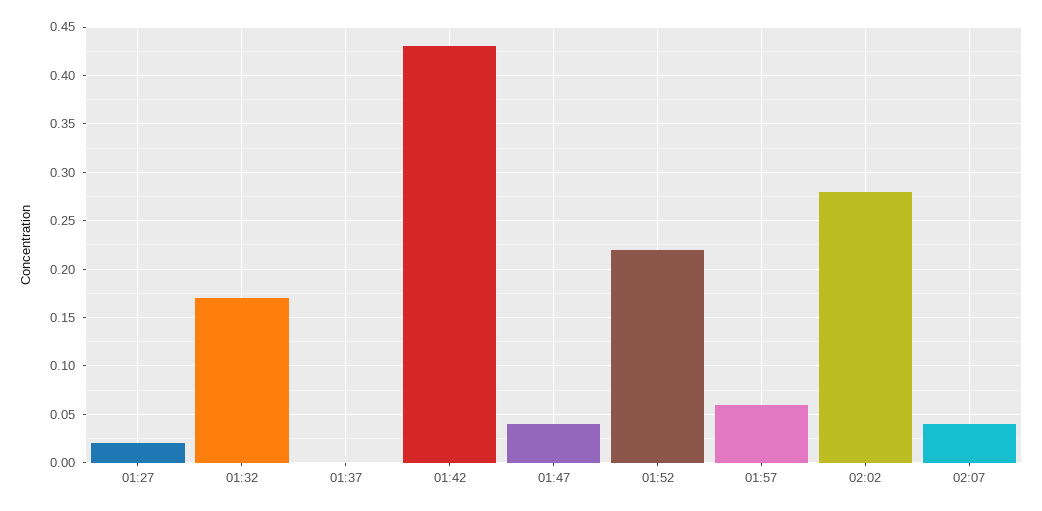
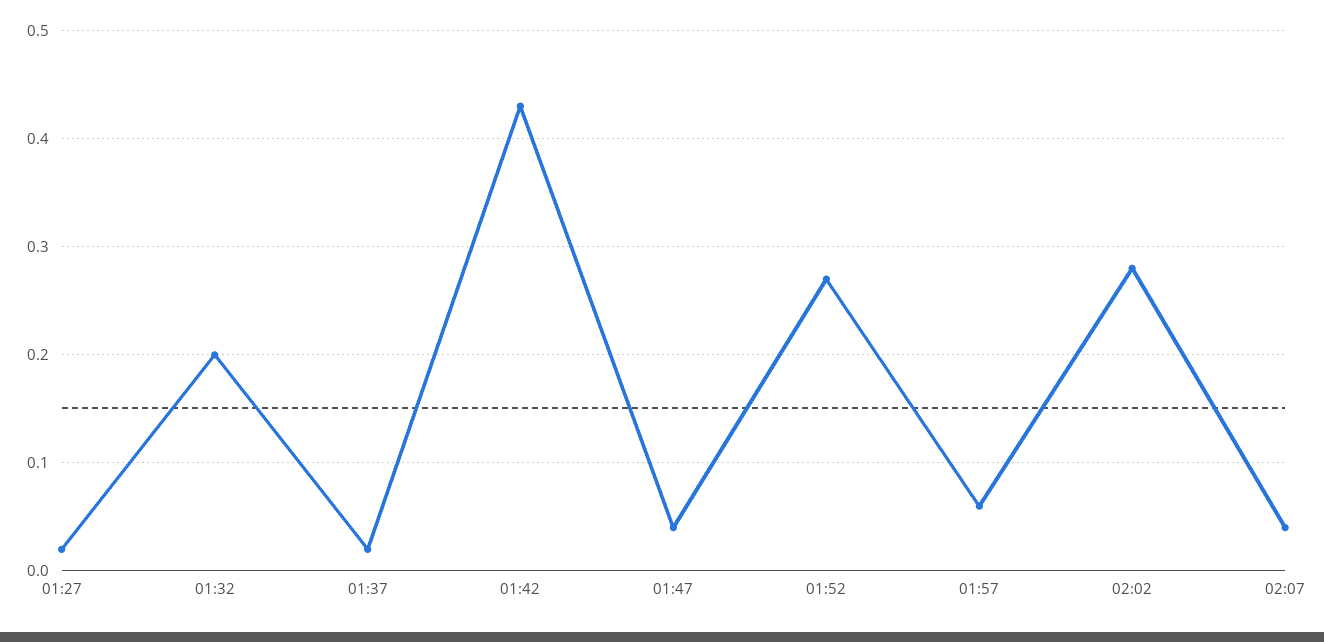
  {
    "01:27": 0.02,
-   "01:32": 0.17,
+   "01:32": 0.2,
-   "01:37": 0,
+   "01:37": 0.02,
    "01:42": 0.43,
    "01:47": 0.04,
-   "01:52": 0.22,
+   "01:52": 0.27,
    "01:57": 0.06,
    "02:02": 0.28,
    "02:07": 0.04
  }

